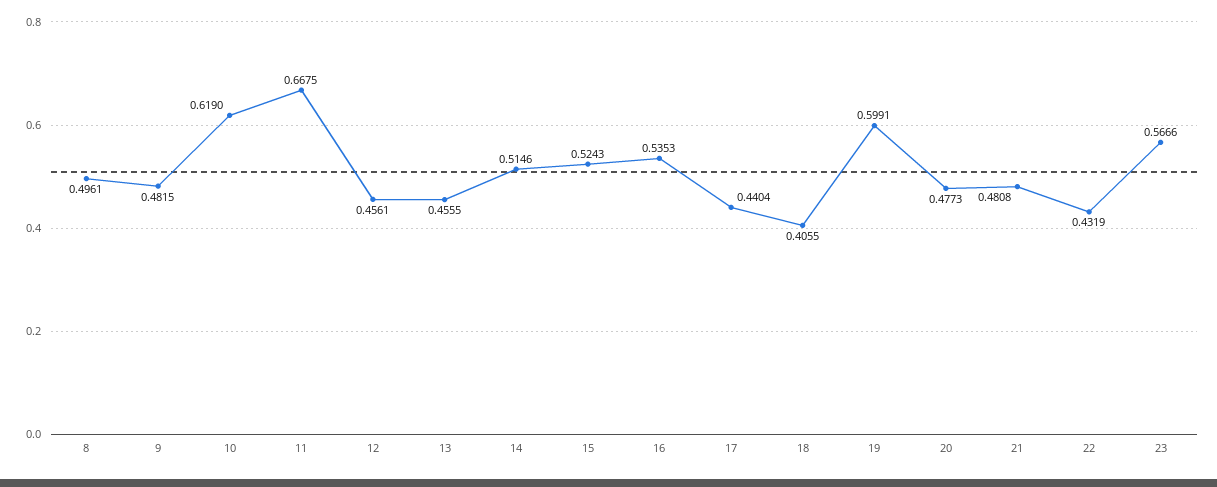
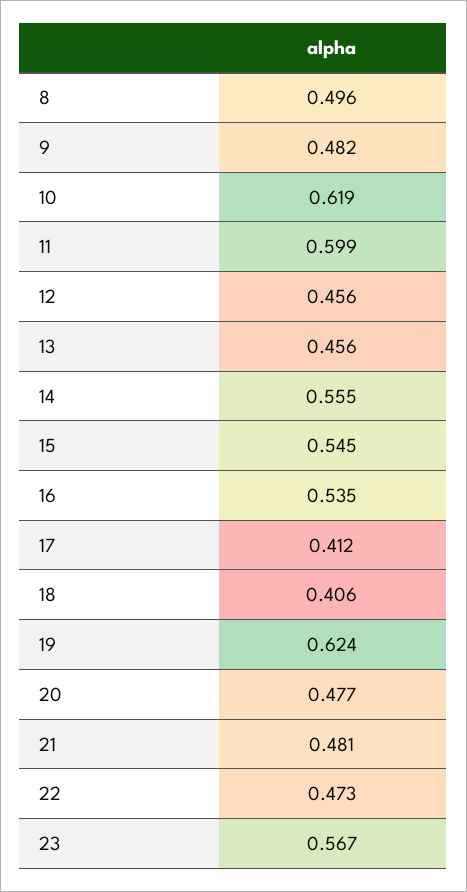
  {
    "8": 0.4961,
    "9": 0.4815,
    "10": 0.619,
-   "11": 0.6675,
+   "11": 0.599,
    "12": 0.4561,
    "13": 0.4555,
-   "14": 0.5146,
+   "14": 0.555,
-   "15": 0.5243,
+   "15": 0.545,
    "16": 0.5353,
-   "17": 0.4404,
+   "17": 0.412,
    "18": 0.4055,
-   "19": 0.5991,
+   "19": 0.624,
    "20": 0.4773,
    "21": 0.4808,
-   "22": 0.4319,
+   "22": 0.473,
    "23": 0.5666
  }

